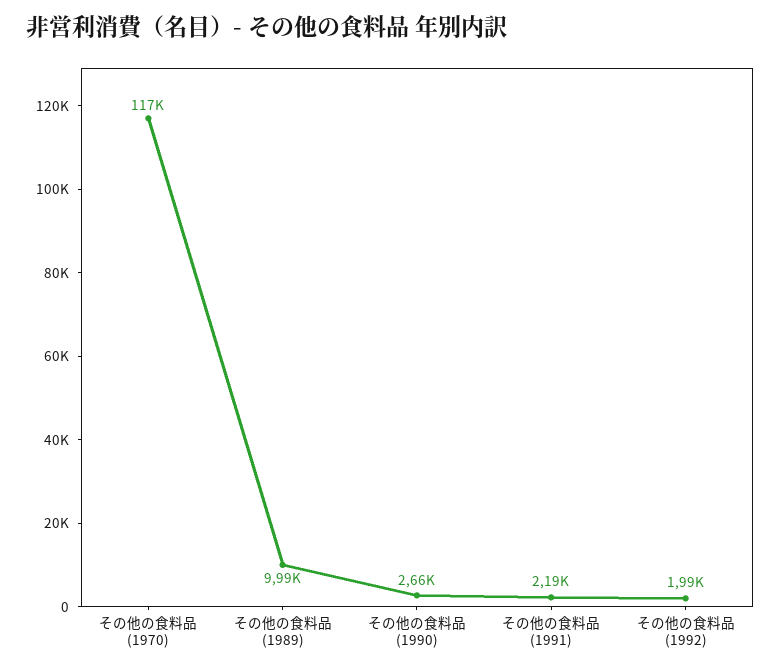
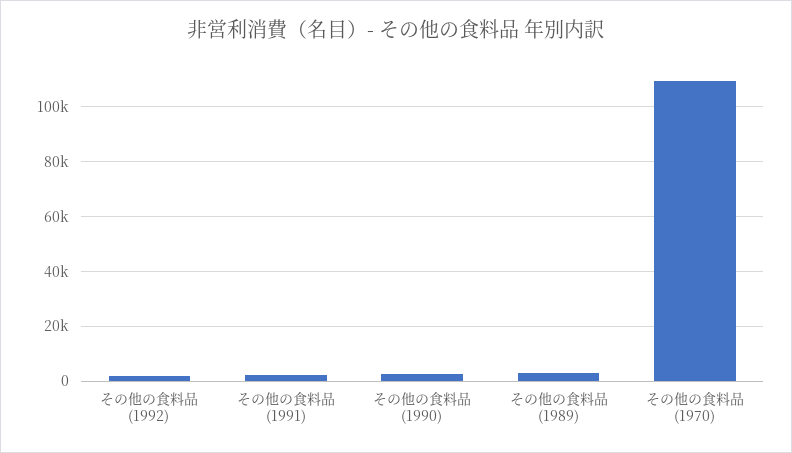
  {
-   "その他の食料品 (1970)": 117000,
+   "その他の食料品 (1970)": 110000,
-   "その他の食料品 (1989)": 9990,
+   "その他の食料品 (1989)": 2500,
    "その他の食料品 (1990)": 2660,
    "その他の食料品 (1991)": 2190,
    "その他の食料品 (1992)": 1990
  }

